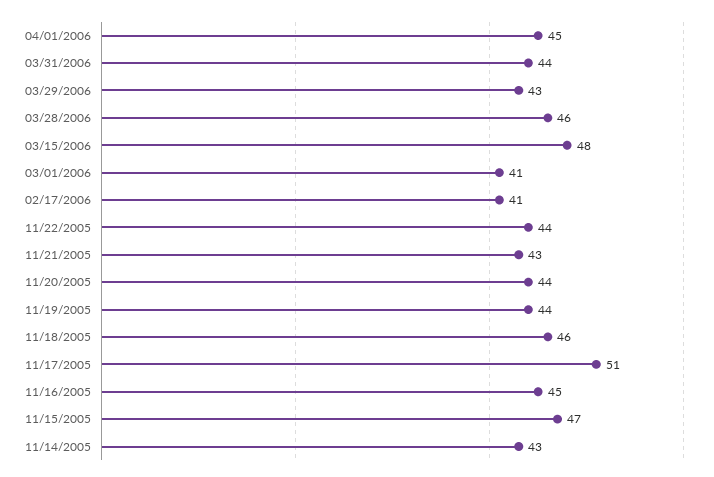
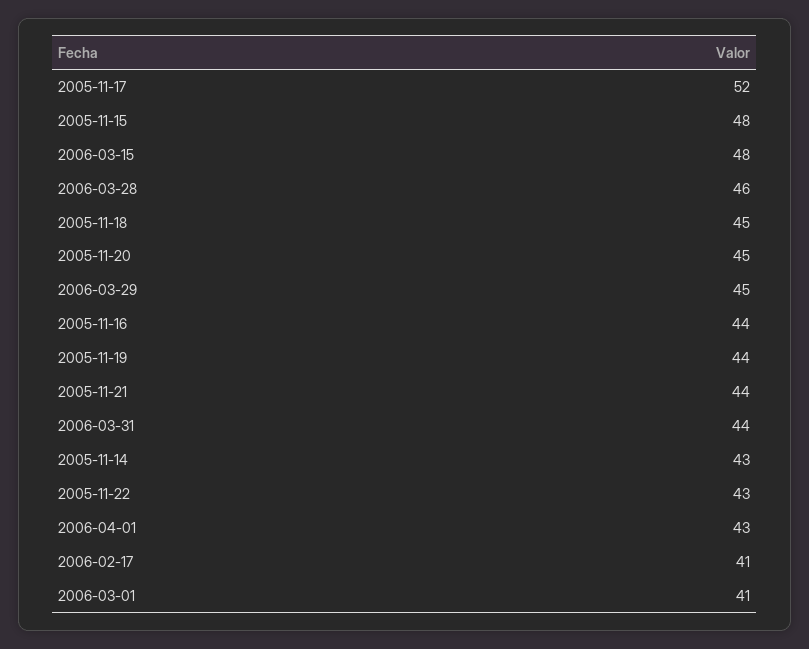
  {
-   "04/01/2006": 45,
+   "04/01/2006": 43,
    "03/31/2006": 44,
-   "03/29/2006": 43,
+   "03/29/2006": 45,
    "03/28/2006": 46,
    "03/15/2006": 48,
    "03/01/2006": 41,
    "02/17/2006": 41,
-   "11/22/2005": 44,
+   "11/22/2005": 43,
-   "11/21/2005": 43,
+   "11/21/2005": 44,
-   "11/20/2005": 44,
+   "11/20/2005": 45,
    "11/19/2005": 44,
-   "11/18/2005": 46,
+   "11/18/2005": 45,
-   "11/17/2005": 51,
+   "11/17/2005": 52,
-   "11/16/2005": 45,
+   "11/16/2005": 44,
-   "11/15/2005": 47,
+   "11/15/2005": 48,
    "11/14/2005": 43
  }

